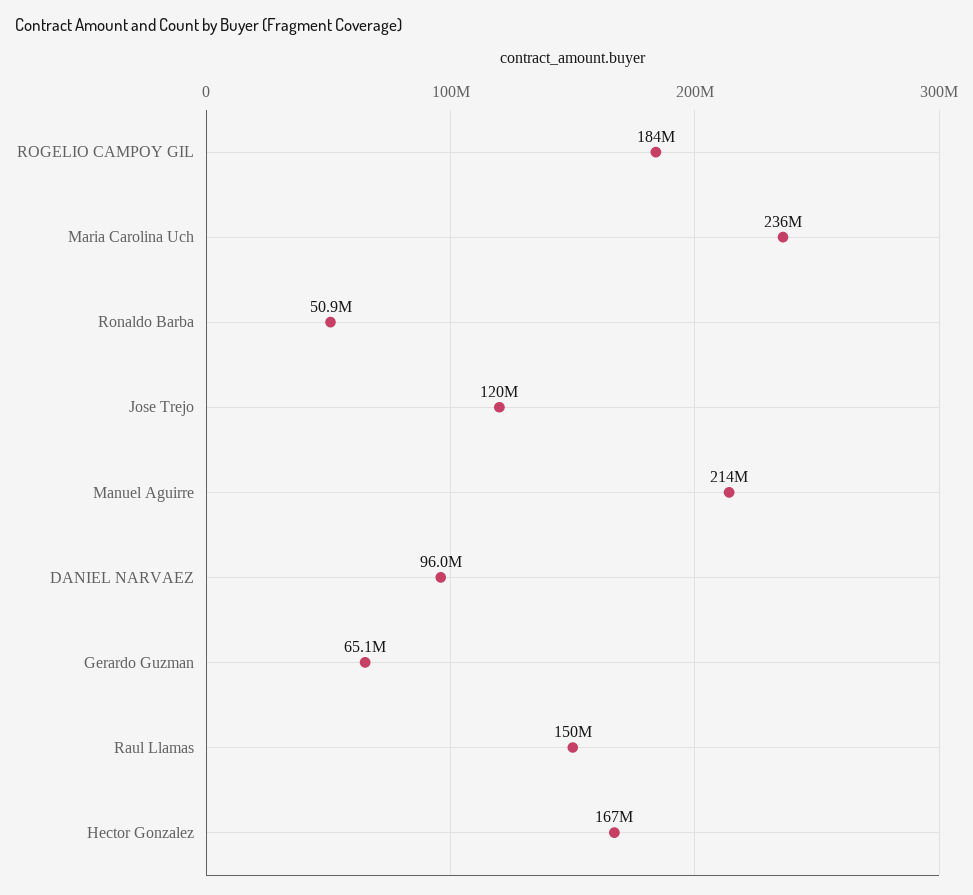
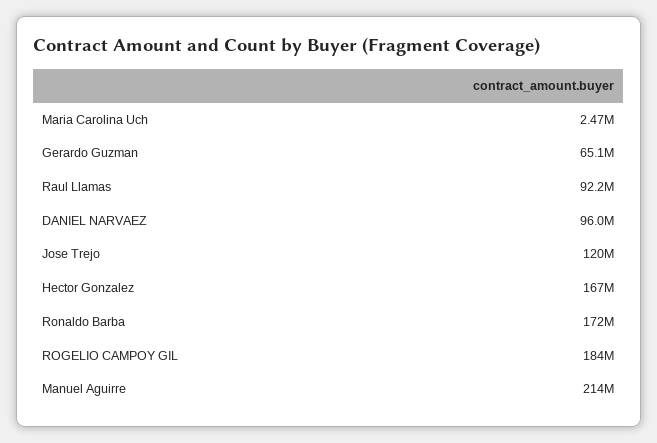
  {
    "ROGELIO CAMPOY GIL": 184000000,
-   "Maria Carolina Uch": 236000000,
+   "Maria Carolina Uch": 2470000,
-   "Ronaldo Barba": 50900000,
+   "Ronaldo Barba": 172000000,
    "Jose Trejo": 120000000,
    "Manuel Aguirre": 214000000,
    "DANIEL NARVAEZ": 96000000,
    "Gerardo Guzman": 65100000,
-   "Raul Llamas": 150000000,
+   "Raul Llamas": 92200000,
    "Hector Gonzalez": 167000000
  }

